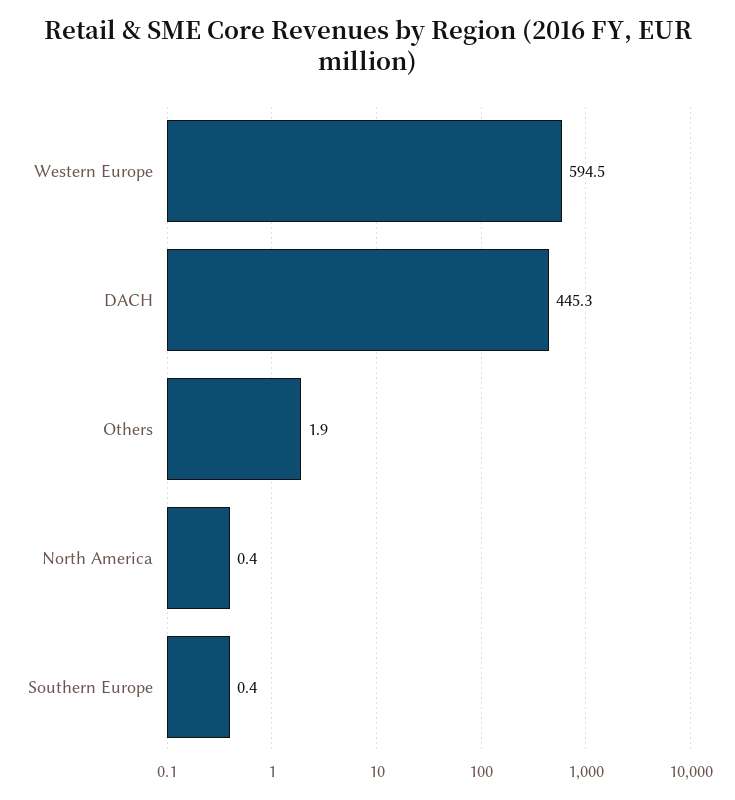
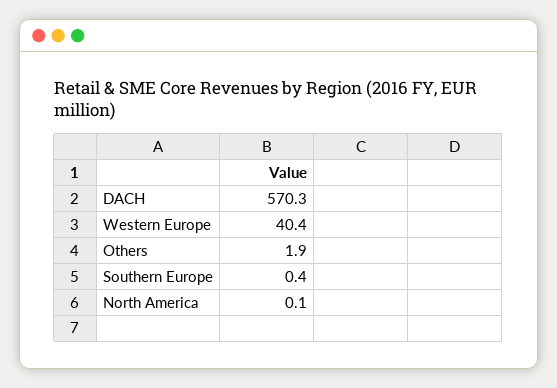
  {
-   "Western Europe": 594.5,
+   "Western Europe": 40.4,
-   "DACH": 445.3,
+   "DACH": 570.3,
    "Others": 1.9,
-   "North America": 0.4,
+   "North America": 0.1,
    "Southern Europe": 0.4
  }

